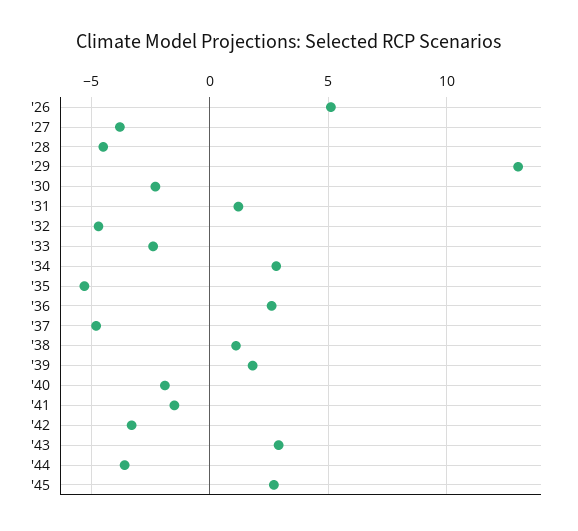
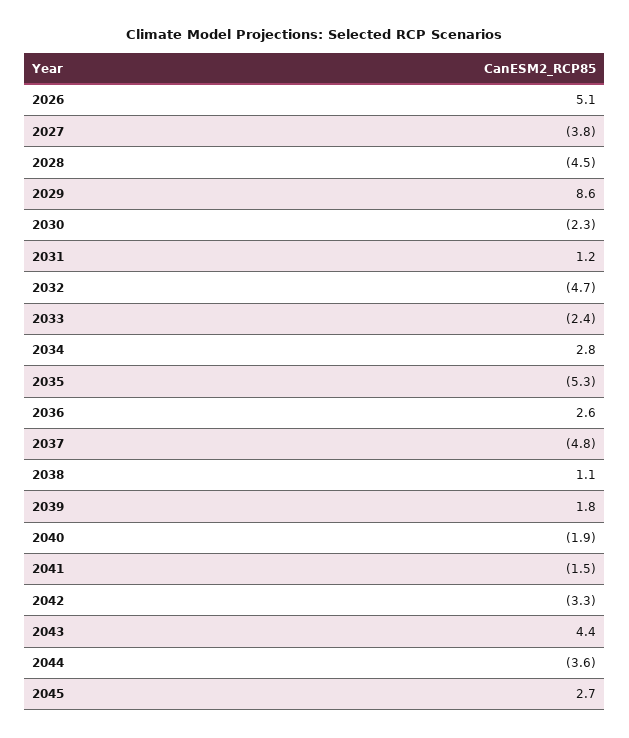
  {
    "'26": 5.1,
    "'27": -3.8,
    "'28": -4.5,
-   "'29": 13,
+   "'29": 8.6,
    "'30": -2.3,
    "'31": 1.2,
    "'32": -4.7,
    "'33": -2.4,
    "'34": 2.8,
    "'35": -5.3,
    "'36": 2.6,
    "'37": -4.8,
    "'38": 1.1,
    "'39": 1.8,
    "'40": -1.9,
    "'41": -1.5,
    "'42": -3.3,
-   "'43": 3,
+   "'43": 4.4,
    "'44": -3.6,
    "'45": 2.7
  }

